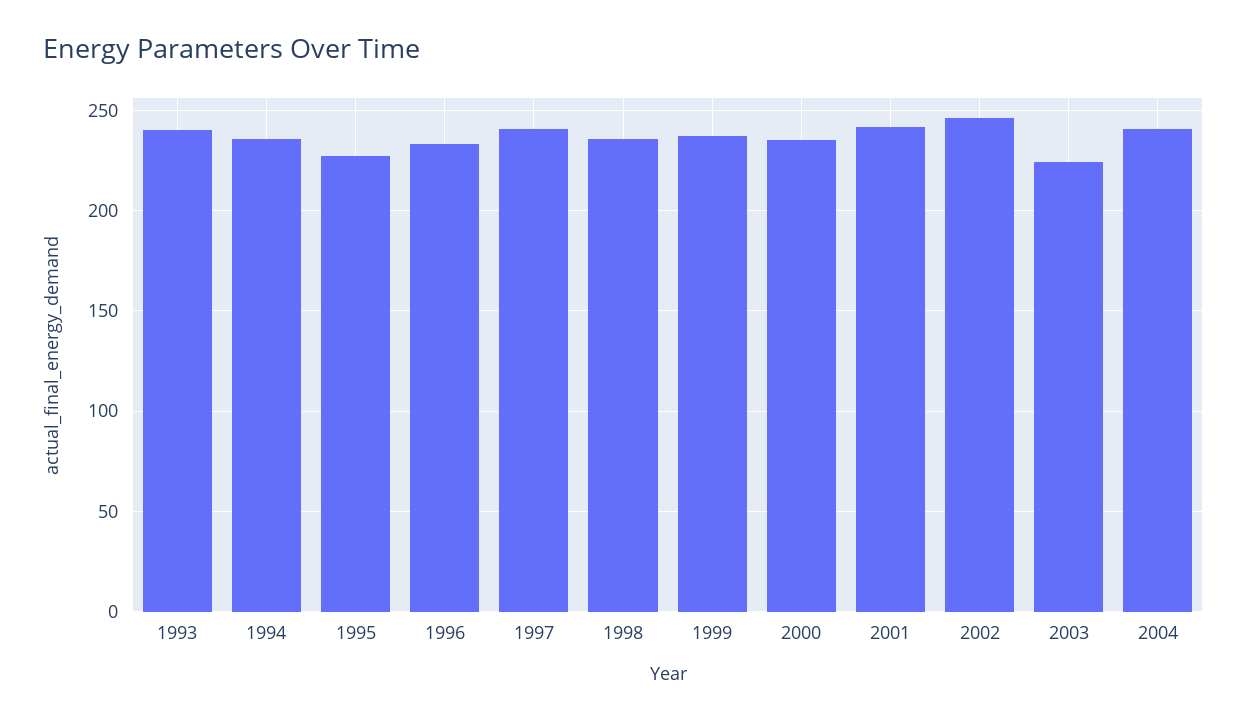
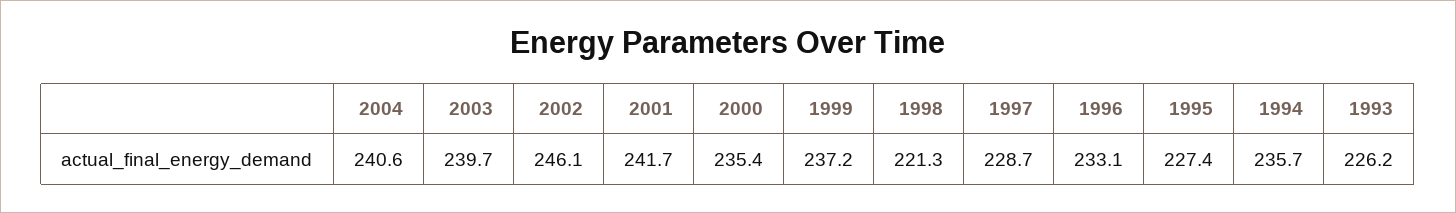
  {
-   "1993": 240,
+   "1993": 226.2,
    "1994": 235.7,
    "1995": 227.4,
    "1996": 233.1,
-   "1997": 240,
+   "1997": 228.7,
-   "1998": 235,
+   "1998": 221.3,
    "1999": 237.2,
    "2000": 235.4,
    "2001": 241.7,
    "2002": 246.1,
-   "2003": 225,
+   "2003": 239.7,
    "2004": 240.6
  }

